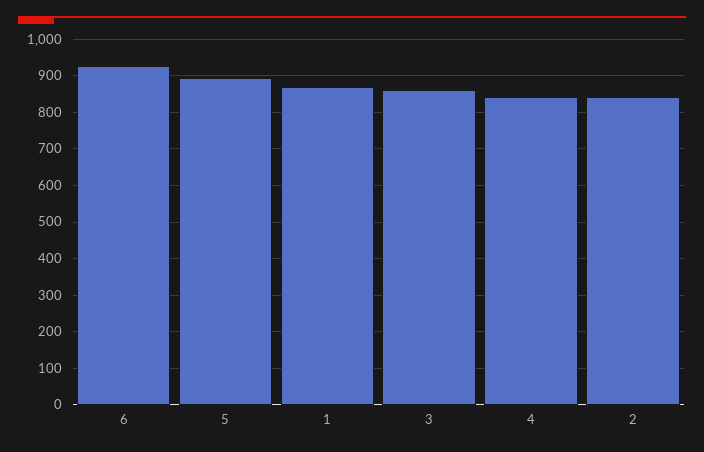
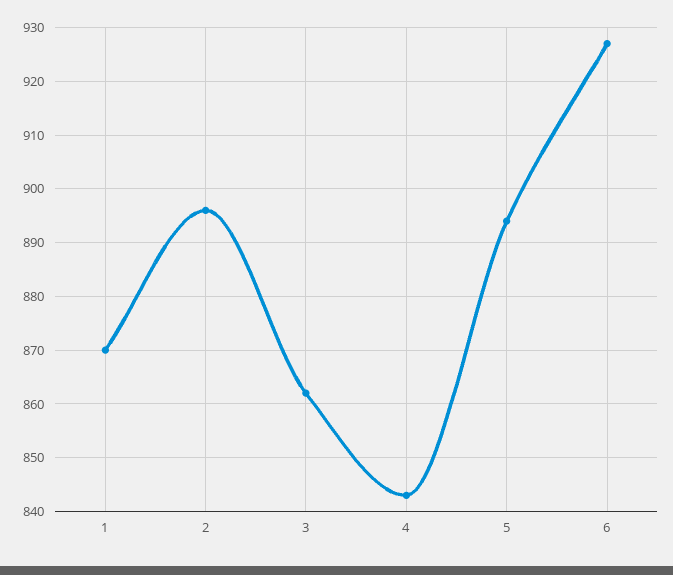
  {
    "6": 925,
    "5": 895,
    "1": 870,
    "3": 860,
    "4": 845,
-   "2": 840
+   "2": 895
  }

